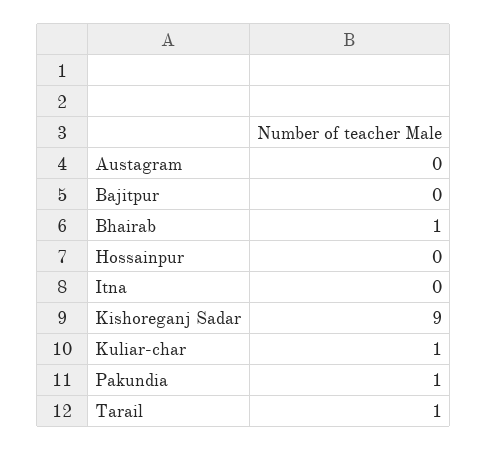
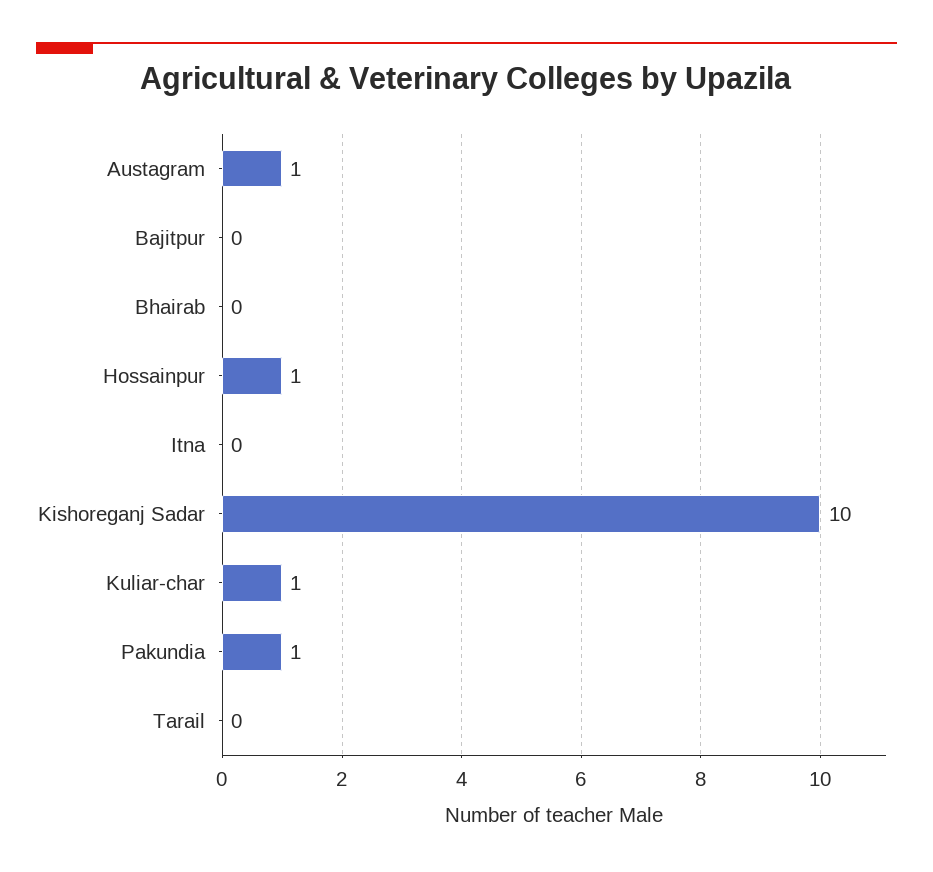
  {
-   "Austagram": 0,
+   "Austagram": 1,
    "Bajitpur": 0,
-   "Bhairab": 1,
+   "Bhairab": 0,
-   "Hossainpur": 0,
+   "Hossainpur": 1,
    "Itna": 0,
-   "Kishoreganj Sadar": 9,
+   "Kishoreganj Sadar": 10,
    "Kuliar-char": 1,
    "Pakundia": 1,
-   "Tarail": 1
+   "Tarail": 0
  }

